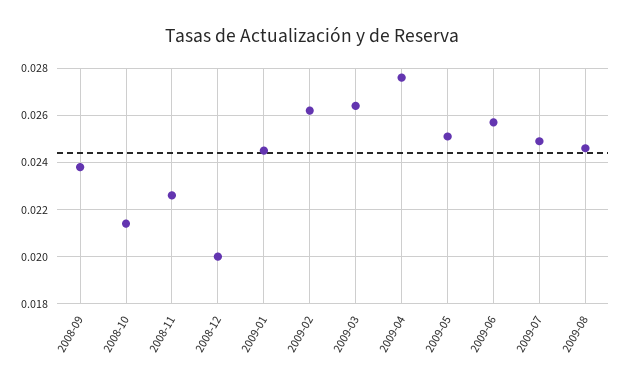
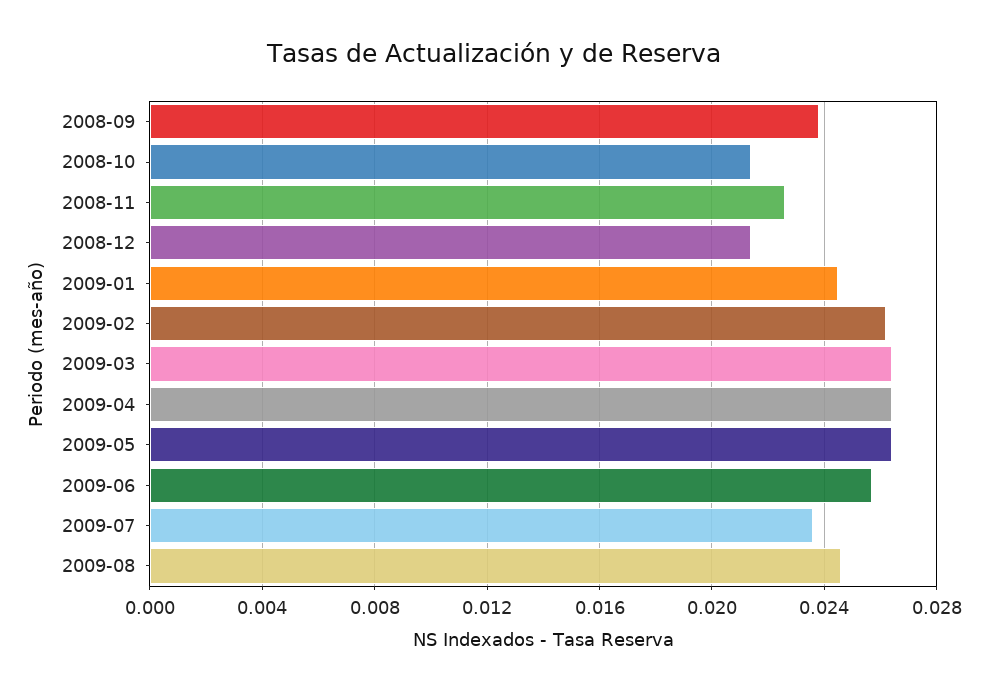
  {
    "2008-09": 0.024,
    "2008-10": 0.0215,
    "2008-11": 0.0225,
-   "2008-12": 0.02,
+   "2008-12": 0.0215,
    "2009-01": 0.0245,
    "2009-02": 0.026,
    "2009-03": 0.0265,
-   "2009-04": 0.0275,
+   "2009-04": 0.0265,
-   "2009-05": 0.025,
+   "2009-05": 0.0265,
    "2009-06": 0.0255,
-   "2009-07": 0.025,
+   "2009-07": 0.0235,
    "2009-08": 0.0245
  }

